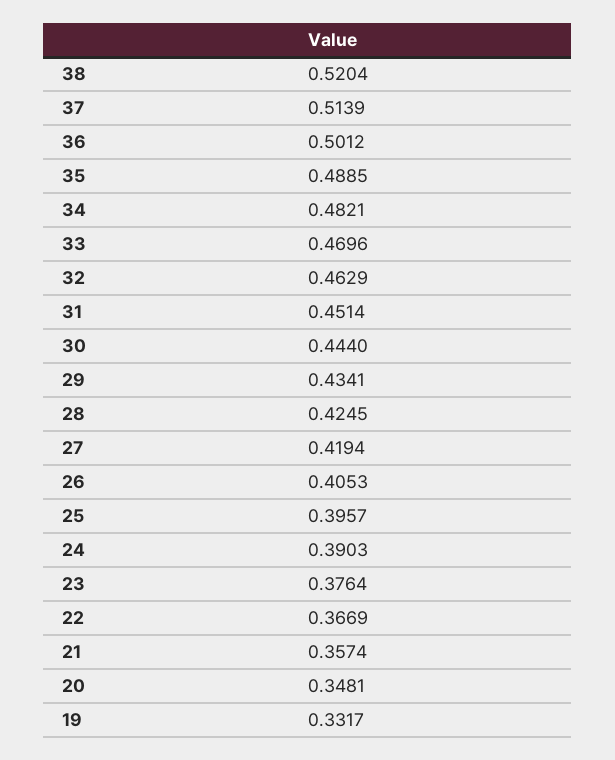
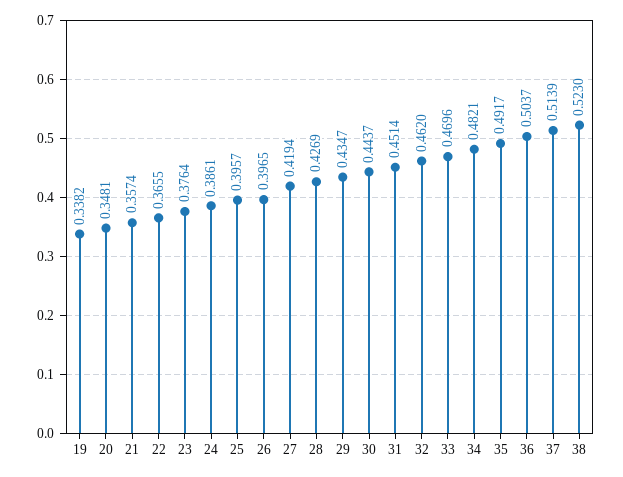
  {
-   "38": 0.5204,
+   "38": 0.523,
    "37": 0.5139,
-   "36": 0.5012,
+   "36": 0.5037,
-   "35": 0.4885,
+   "35": 0.4917,
    "34": 0.4821,
    "33": 0.4696,
-   "32": 0.4629,
+   "32": 0.462,
    "31": 0.4514,
-   "30": 0.444,
+   "30": 0.4437,
-   "29": 0.4341,
+   "29": 0.4347,
-   "28": 0.4245,
+   "28": 0.4269,
    "27": 0.4194,
-   "26": 0.4053,
+   "26": 0.3965,
    "25": 0.3957,
-   "24": 0.3903,
+   "24": 0.3861,
    "23": 0.3764,
-   "22": 0.3669,
+   "22": 0.3655,
    "21": 0.3574,
    "20": 0.3481,
-   "19": 0.3317
+   "19": 0.3382
  }

